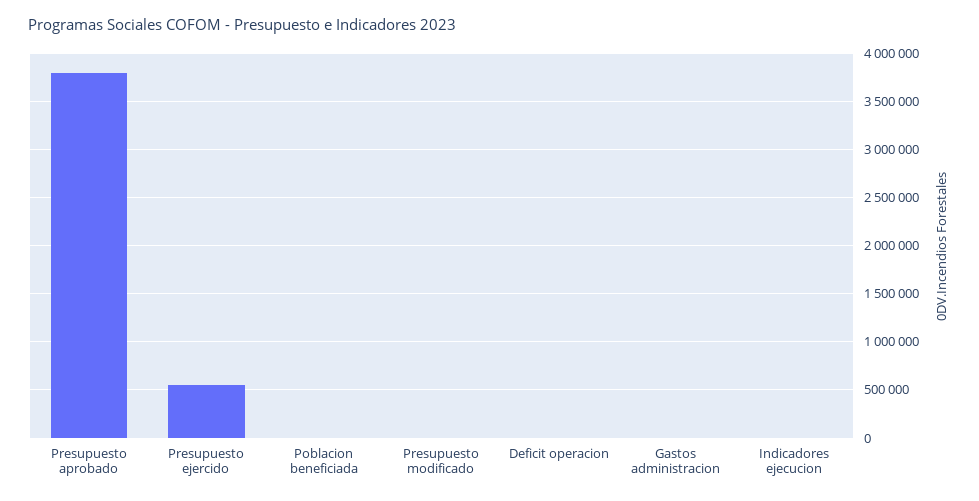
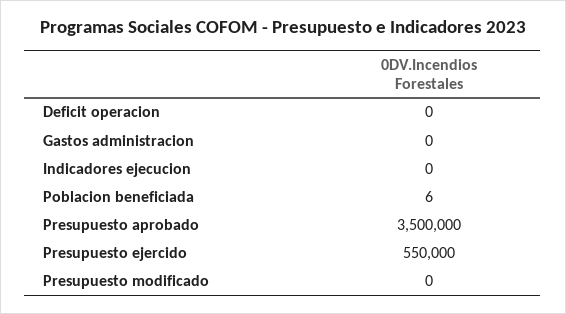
  {
-   "Presupuesto aprobado": 3800000,
+   "Presupuesto aprobado": 3500000,
    "Presupuesto ejercido": 550000,
    "Poblacion beneficiada": 6,
    "Presupuesto modificado": 0,
    "Deficit operacion": 0,
    "Gastos administracion": 0,
    "Indicadores ejecucion": 0
  }

